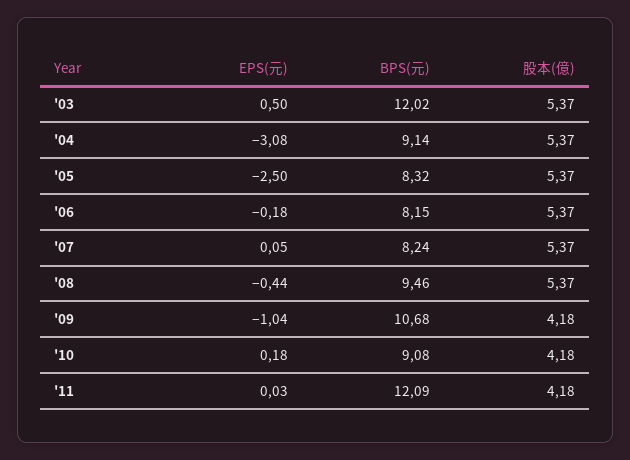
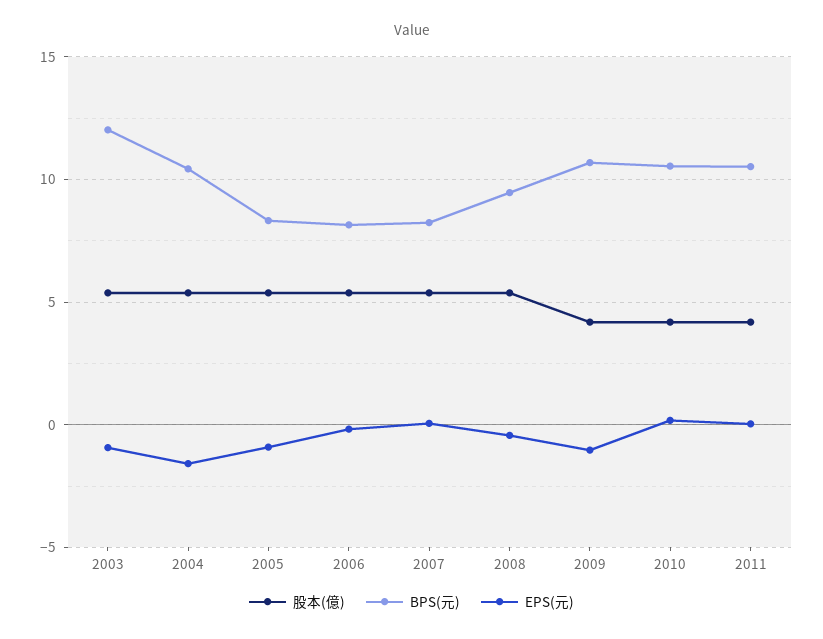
  {
    "EPS(元)": {
-     "'03": 0.5,
+     "'03": -1,
-     "'04": -3.08,
+     "'04": -1.5,
-     "'05": -2.5,
+     "'05": -1,
      "'06": -0.18,
      "'07": 0.05,
      "'08": -0.44,
      "'09": -1.04,
      "'10": 0.18,
      "'11": 0.03
    },
    "BPS(元)": {
      "'03": 12.02,
-     "'04": 9.14,
+     "'04": 10.5,
      "'05": 8.32,
      "'06": 8.15,
      "'07": 8.24,
      "'08": 9.46,
      "'09": 10.68,
-     "'10": 9.08,
+     "'10": 10.5,
-     "'11": 12.09
+     "'11": 10.5
    },
    "股本(億)": {
      "'03": 5.37,
      "'04": 5.37,
      "'05": 5.37,
      "'06": 5.37,
      "'07": 5.37,
      "'08": 5.37,
      "'09": 4.18,
      "'10": 4.18,
      "'11": 4.18
    }
  }

